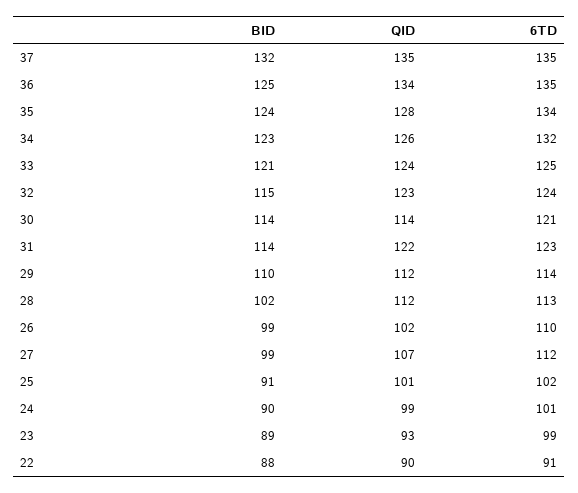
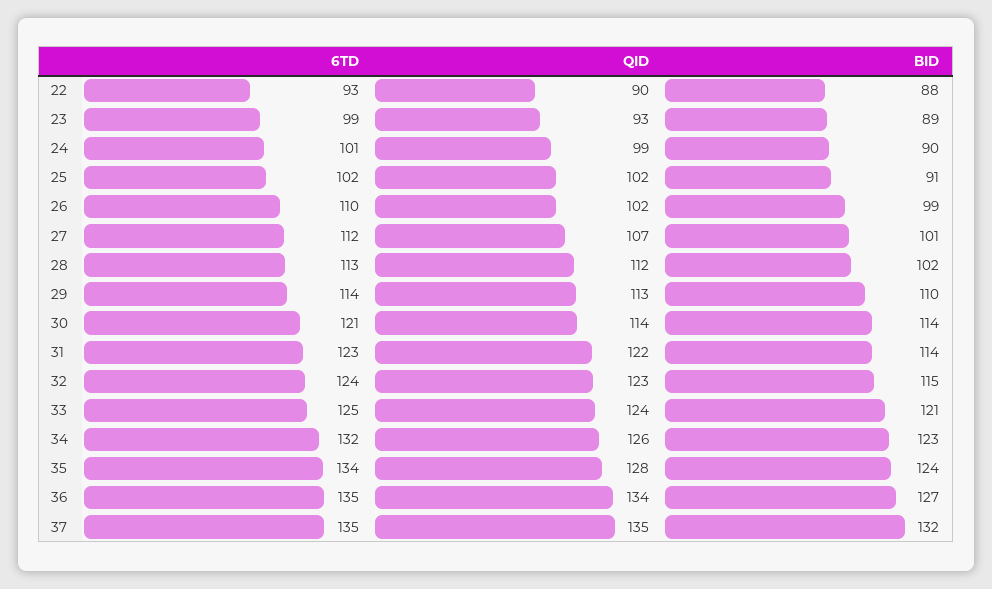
  {
    "BID": {
      "37": 132,
-     "36": 125,
+     "36": 127,
      "35": 124,
      "34": 123,
      "33": 121,
      "32": 115,
      "30": 114,
      "31": 114,
      "29": 110,
      "28": 102,
      "26": 99,
-     "27": 99,
+     "27": 101,
      "25": 91,
      "24": 90,
      "23": 89,
      "22": 88
    },
    "QID": {
      "37": 135,
      "36": 134,
      "35": 128,
      "34": 126,
      "33": 124,
      "32": 123,
      "30": 114,
      "31": 122,
-     "29": 112,
+     "29": 113,
      "28": 112,
      "26": 102,
      "27": 107,
-     "25": 101,
+     "25": 102,
      "24": 99,
      "23": 93,
      "22": 90
    },
    "6TD": {
      "37": 135,
      "36": 135,
      "35": 134,
      "34": 132,
      "33": 125,
      "32": 124,
      "30": 121,
      "31": 123,
      "29": 114,
      "28": 113,
      "26": 110,
      "27": 112,
      "25": 102,
      "24": 101,
      "23": 99,
-     "22": 91
+     "22": 93
    }
  }

